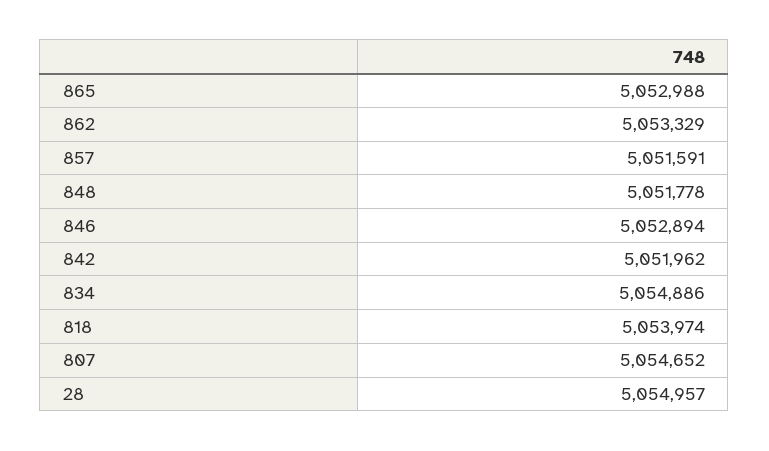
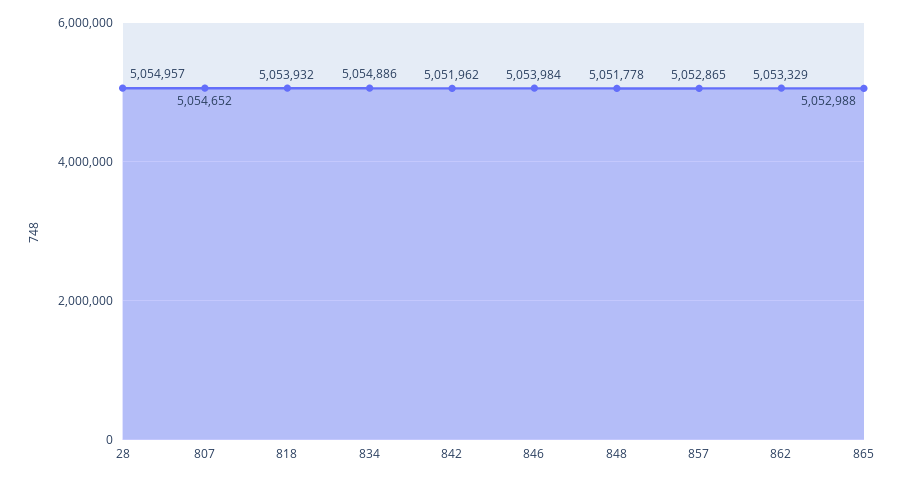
  {
    "865": 5052988,
    "862": 5053329,
-   "857": 5051591,
+   "857": 5052865,
    "848": 5051778,
-   "846": 5052894,
+   "846": 5053984,
    "842": 5051962,
    "834": 5054886,
-   "818": 5053974,
+   "818": 5053932,
    "807": 5054652,
    "28": 5054957
  }

